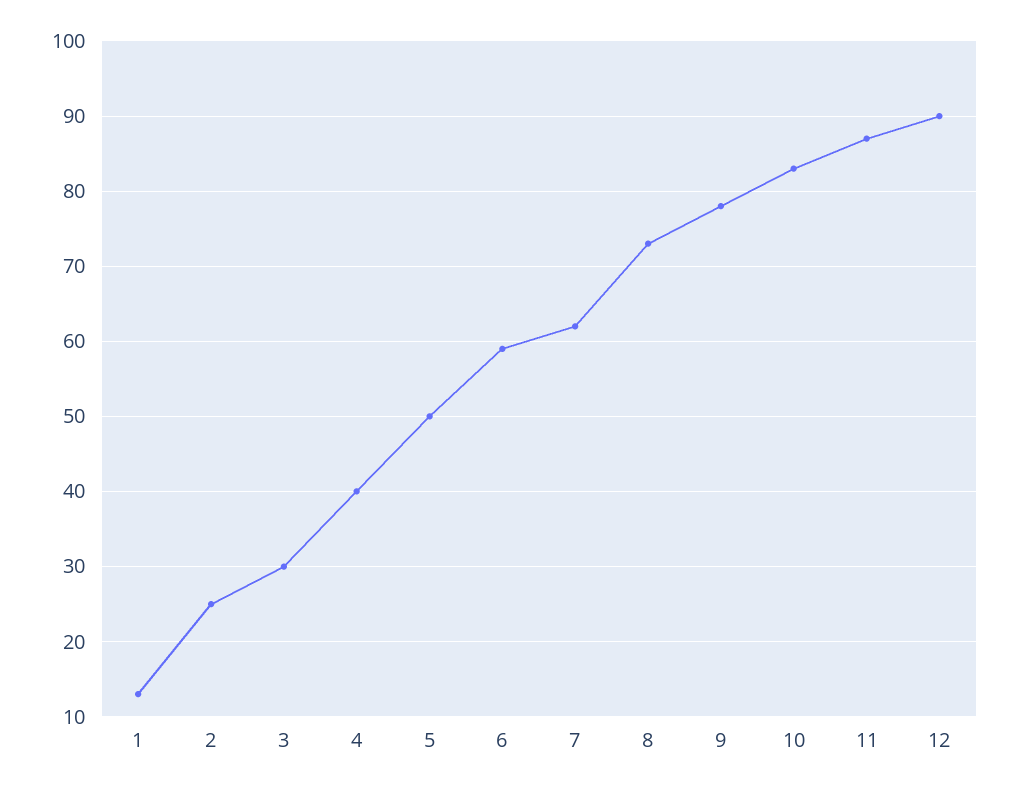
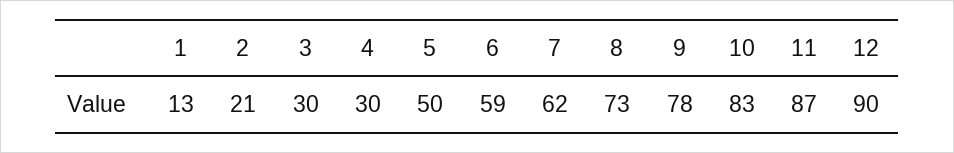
  {
    "1": 13,
-   "2": 25,
+   "2": 21,
    "3": 30,
-   "4": 40,
+   "4": 30,
    "5": 50,
    "6": 59,
    "7": 62,
    "8": 73,
    "9": 78,
    "10": 83,
    "11": 87,
    "12": 90
  }

